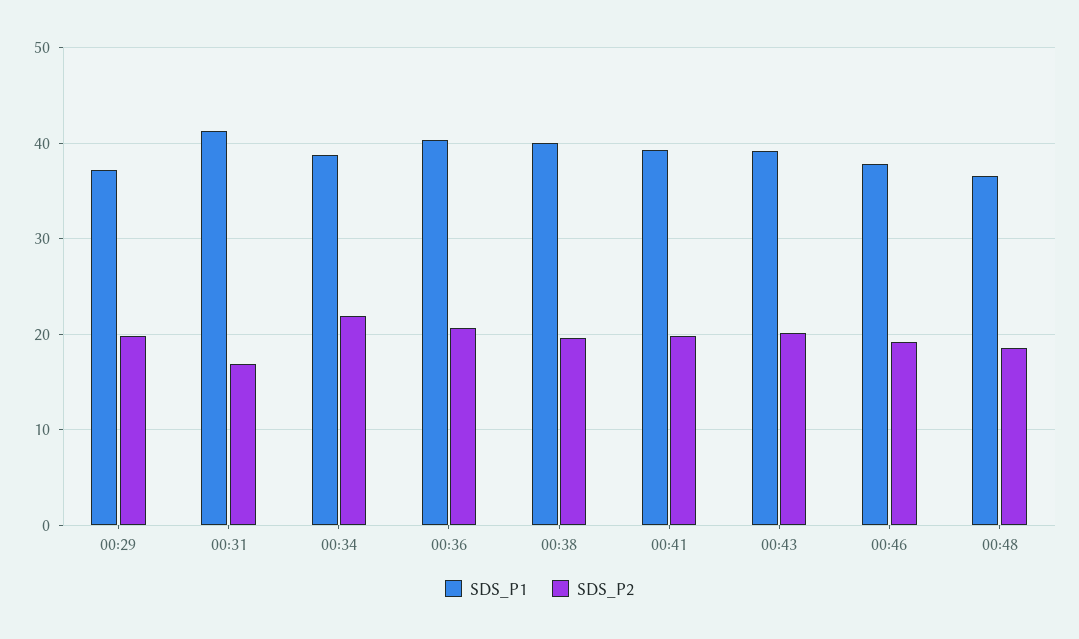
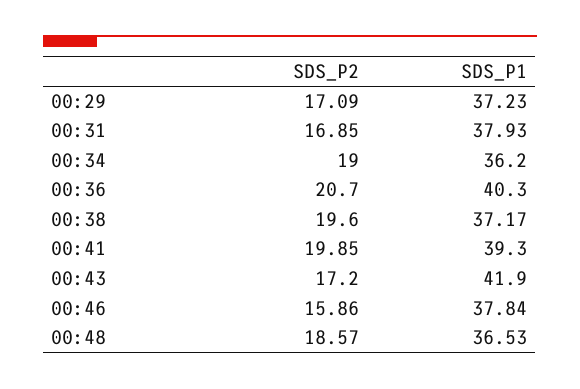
  {
    "SDS_P1": {
      "00:29": 37.23,
-     "00:31": 41,
+     "00:31": 37.93,
-     "00:34": 39,
+     "00:34": 36.2,
      "00:36": 40.3,
-     "00:38": 40,
+     "00:38": 37.17,
      "00:41": 39.3,
-     "00:43": 39,
+     "00:43": 41.9,
      "00:46": 37.84,
      "00:48": 36.53
    },
    "SDS_P2": {
-     "00:29": 20,
+     "00:29": 17.09,
      "00:31": 16.85,
-     "00:34": 22,
+     "00:34": 19,
      "00:36": 20.7,
      "00:38": 19.6,
      "00:41": 19.85,
-     "00:43": 20,
+     "00:43": 17.2,
-     "00:46": 19,
+     "00:46": 15.86,
      "00:48": 18.57
    }
  }

